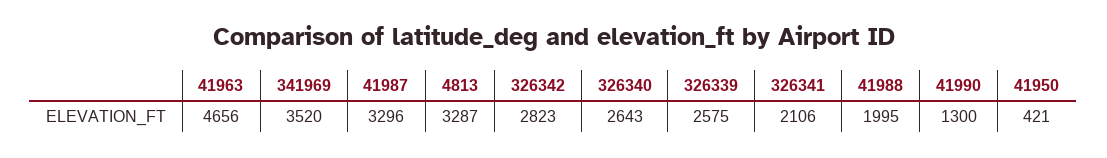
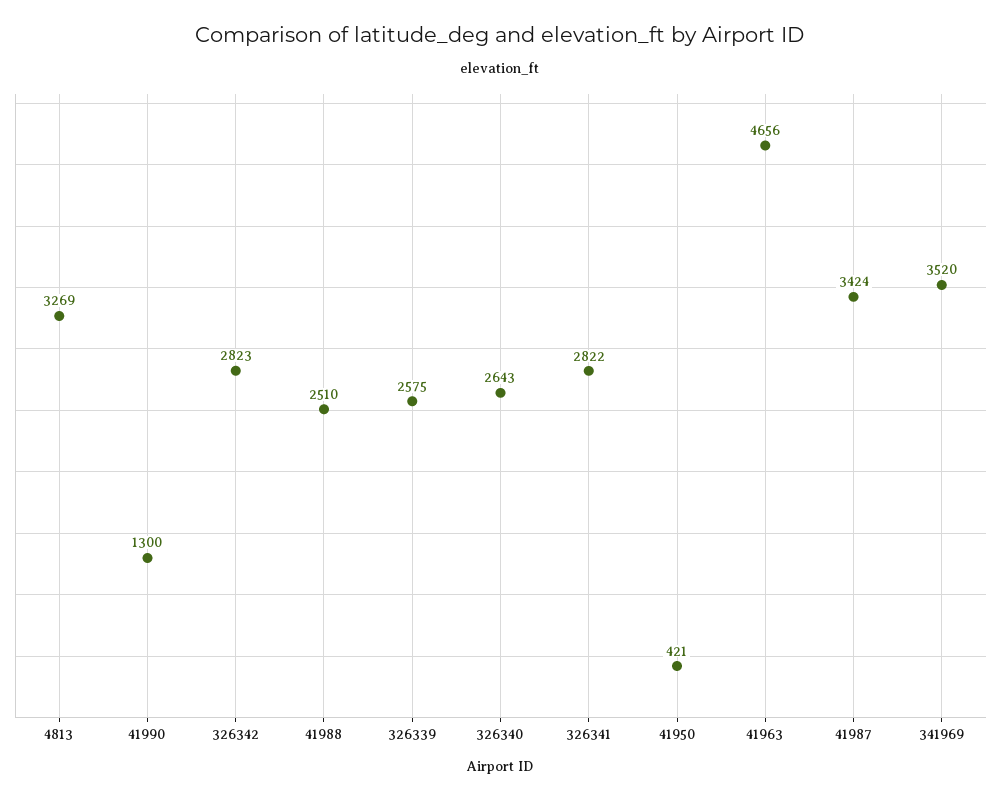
  {
    "41963": 4656,
    "341969": 3520,
-   "41987": 3296,
+   "41987": 3424,
-   "4813": 3287,
+   "4813": 3269,
    "326342": 2823,
    "326340": 2643,
    "326339": 2575,
-   "326341": 2106,
+   "326341": 2822,
-   "41988": 1995,
+   "41988": 2510,
    "41990": 1300,
    "41950": 421
  }

